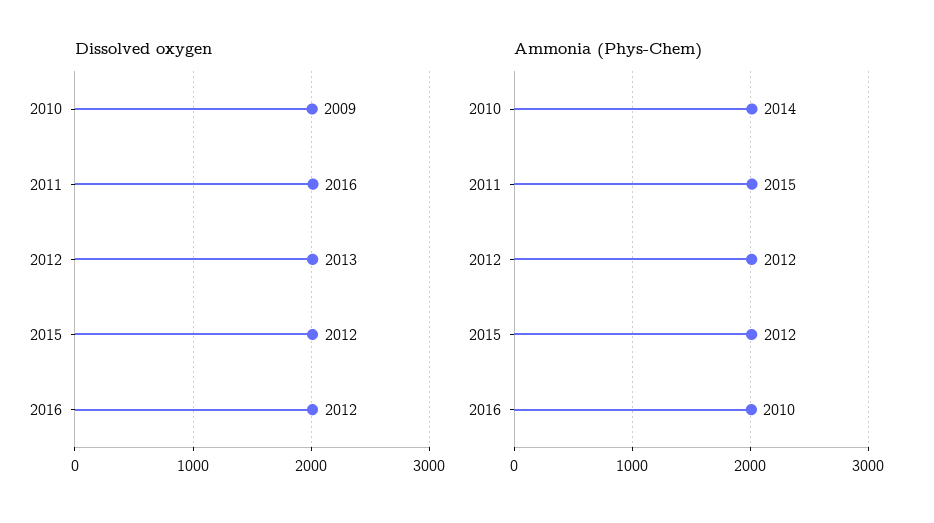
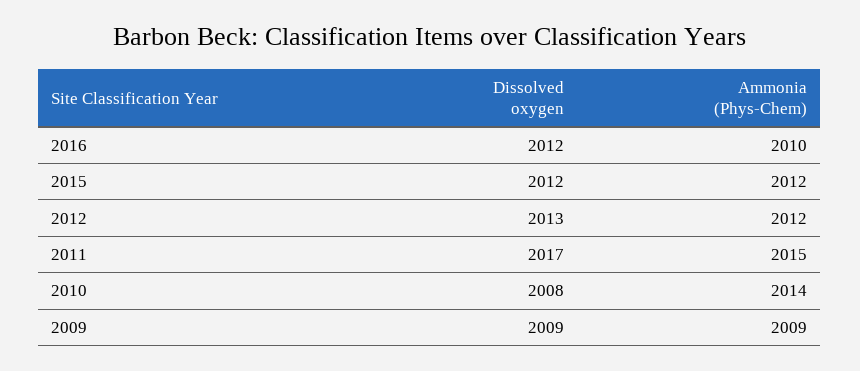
  {
    "Dissolved oxygen": {
-     "2010": 2009,
+     "2010": 2008,
-     "2011": 2016,
+     "2011": 2017,
      "2012": 2013,
      "2015": 2012,
-     "2016": 2012
+     "2016": 2012,
+     "2009": 2009
    },
    "Ammonia (Phys-Chem)": {
      "2010": 2014,
      "2011": 2015,
      "2012": 2012,
      "2015": 2012,
-     "2016": 2010
+     "2016": 2010,
+     "2009": 2009
    }
  }

